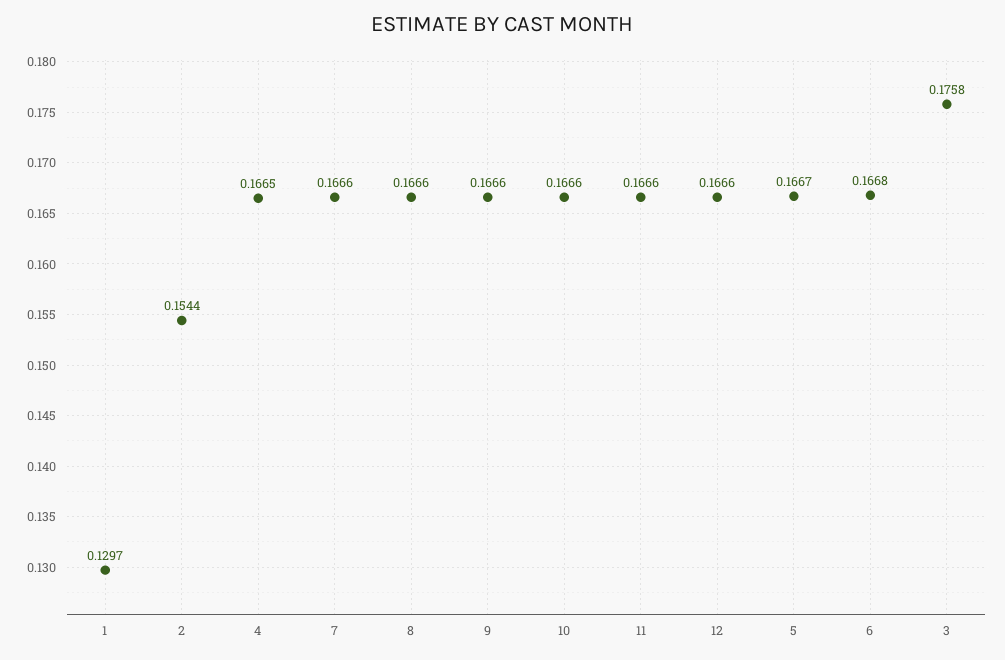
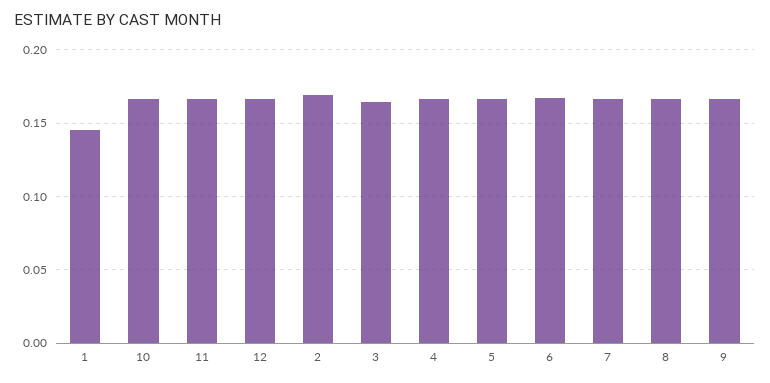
  {
-   "1": 0.1297,
+   "1": 0.145,
-   "2": 0.1544,
+   "2": 0.17,
    "4": 0.1665,
    "7": 0.1666,
    "8": 0.1666,
    "9": 0.1666,
    "10": 0.1666,
    "11": 0.1666,
    "12": 0.1666,
    "5": 0.1667,
    "6": 0.1668,
-   "3": 0.1758
+   "3": 0.165
  }

